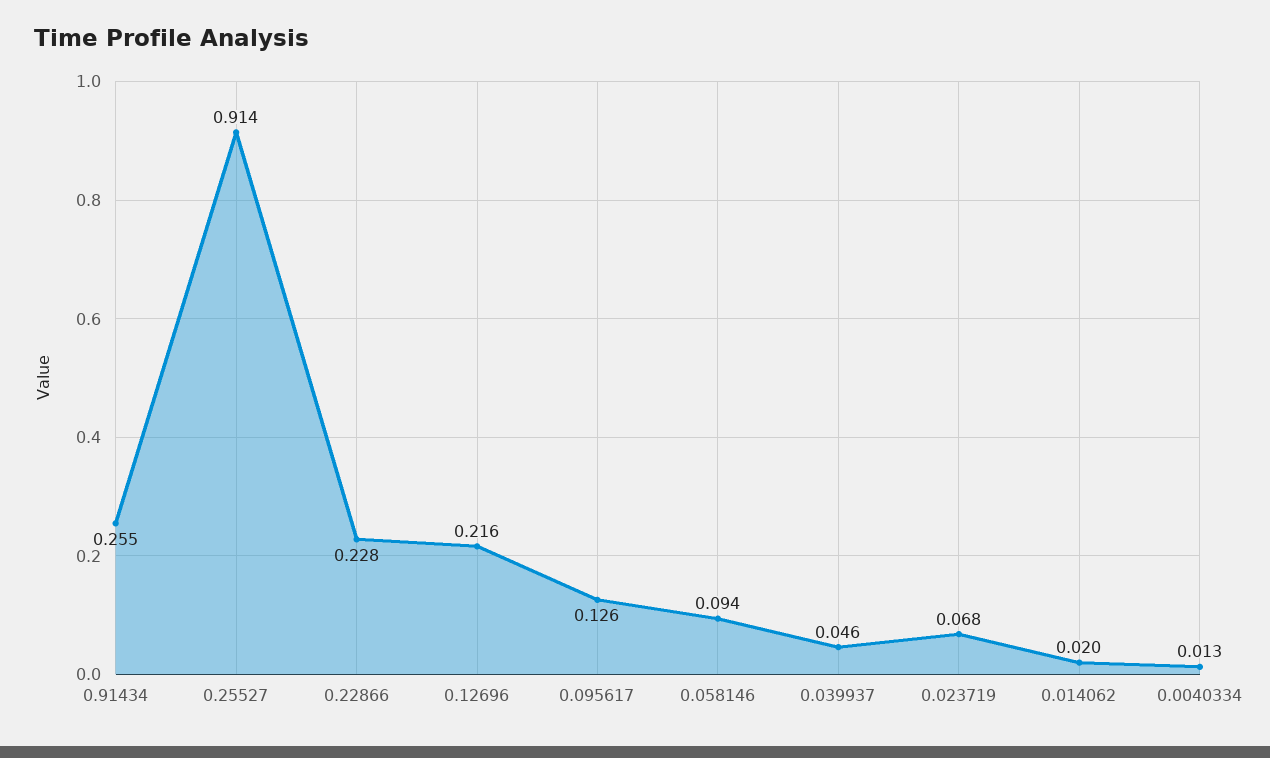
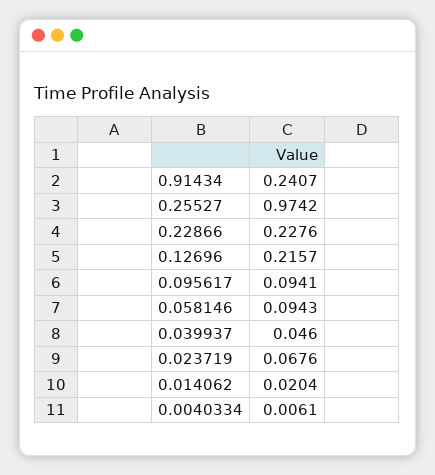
  {
-   "0.91434": 0.255,
+   "0.91434": 0.2407,
-   "0.25527": 0.914,
+   "0.25527": 0.9742,
    "0.22866": 0.2276,
    "0.12696": 0.2157,
-   "0.095617": 0.126,
+   "0.095617": 0.0941,
    "0.058146": 0.0943,
    "0.039937": 0.046,
    "0.023719": 0.0676,
    "0.014062": 0.0204,
-   "0.0040334": 0.013
+   "0.0040334": 0.0061
  }

